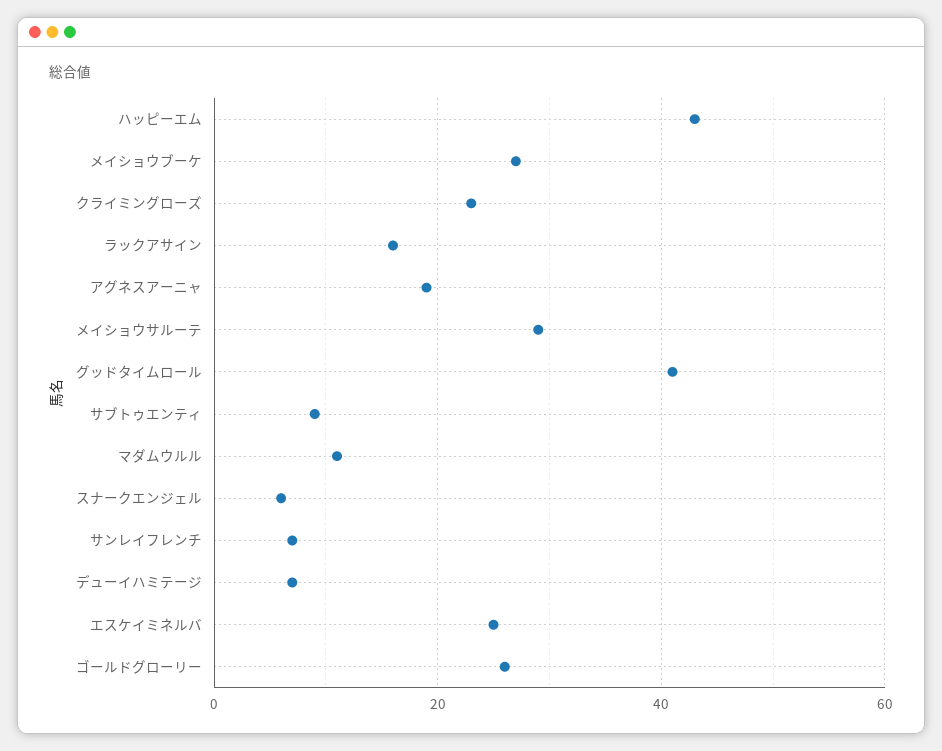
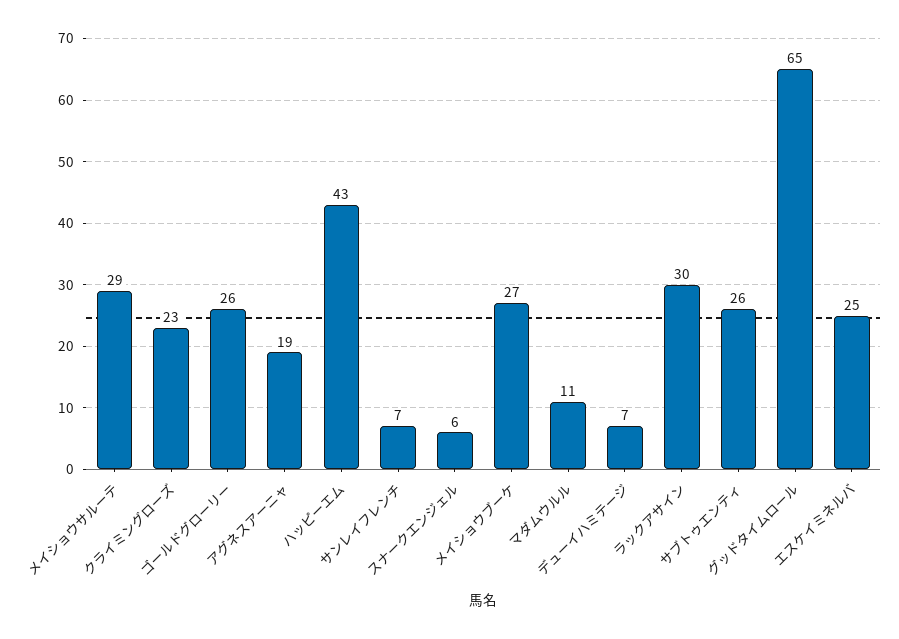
  {
    "ハッピーエム": 43,
    "メイショウブーケ": 27,
    "クライミングローズ": 23,
-   "ラックアサイン": 15,
+   "ラックアサイン": 30,
    "アグネスアーニャ": 19,
    "メイショウサルーテ": 29,
-   "グッドタイムロール": 40,
+   "グッドタイムロール": 65,
-   "サブトゥエンティ": 10,
+   "サブトゥエンティ": 26,
    "マダムウルル": 11,
    "スナークエンジェル": 6,
    "サンレイフレンチ": 7,
    "デューイハミテージ": 7,
    "エスケイミネルバ": 25,
    "ゴールドグローリー": 26
  }

